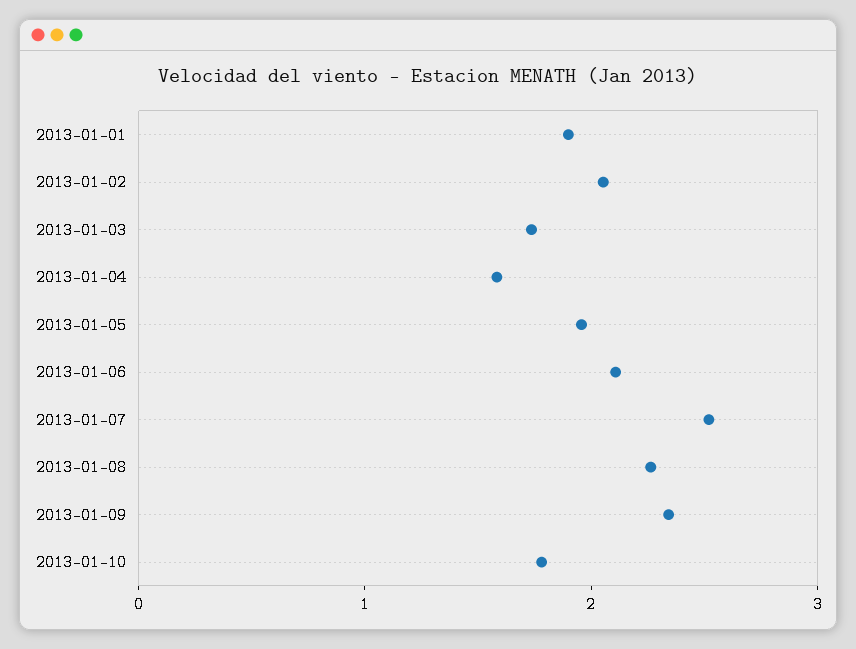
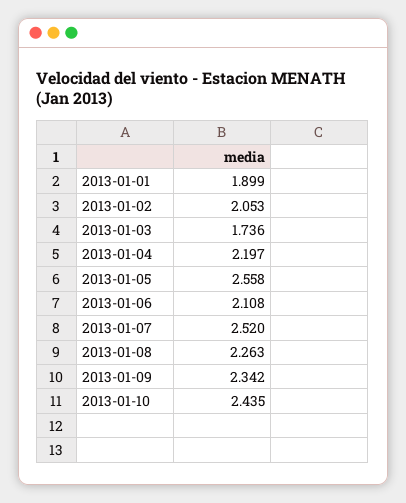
  {
    "2013-01-01": 1.899,
    "2013-01-02": 2.053,
    "2013-01-03": 1.736,
-   "2013-01-04": 1.6,
+   "2013-01-04": 2.197,
-   "2013-01-05": 2,
+   "2013-01-05": 2.558,
    "2013-01-06": 2.108,
    "2013-01-07": 2.52,
    "2013-01-08": 2.263,
    "2013-01-09": 2.342,
-   "2013-01-10": 1.8
+   "2013-01-10": 2.435
  }

